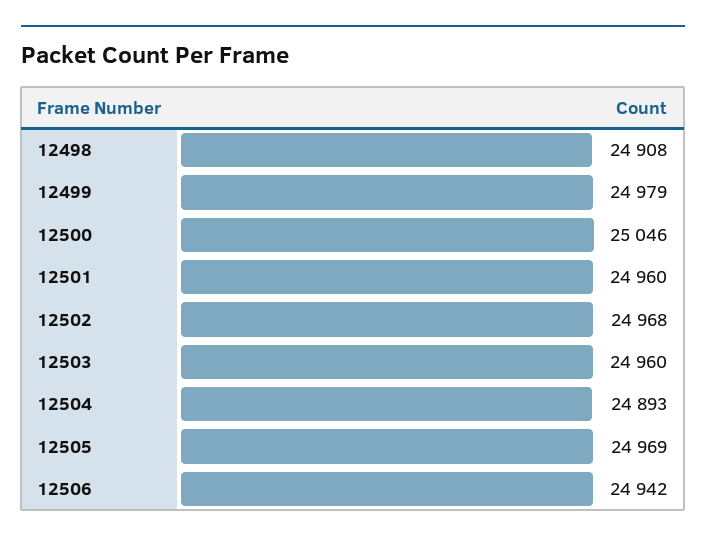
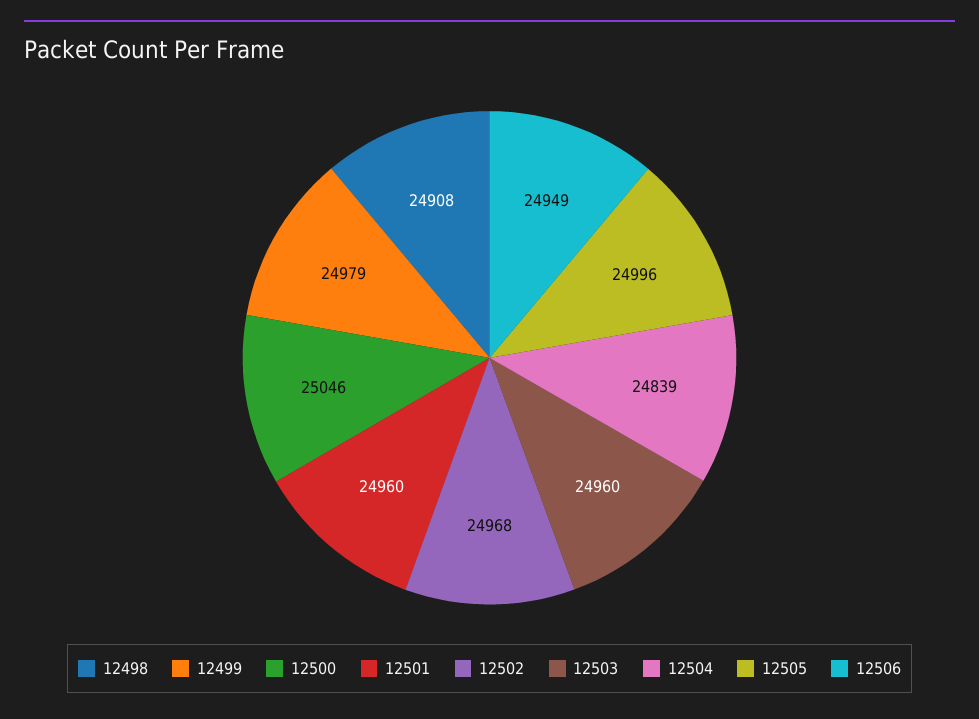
  {
    "12498": 24908,
    "12499": 24979,
    "12500": 25046,
    "12501": 24960,
    "12502": 24968,
    "12503": 24960,
-   "12504": 24893,
+   "12504": 24839,
-   "12505": 24969,
+   "12505": 24996,
-   "12506": 24942
+   "12506": 24949
  }

